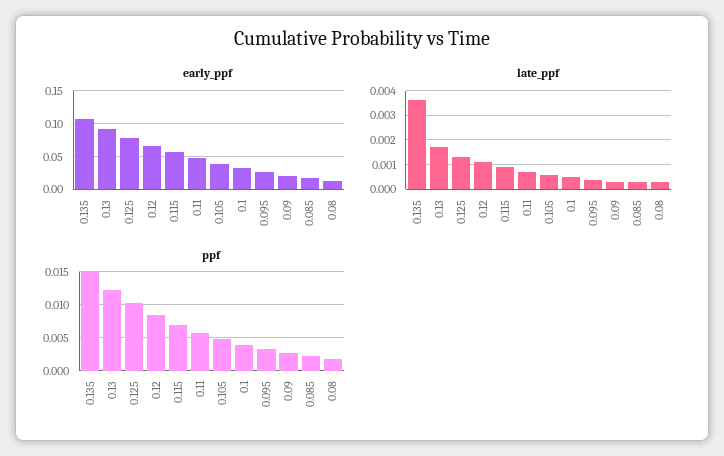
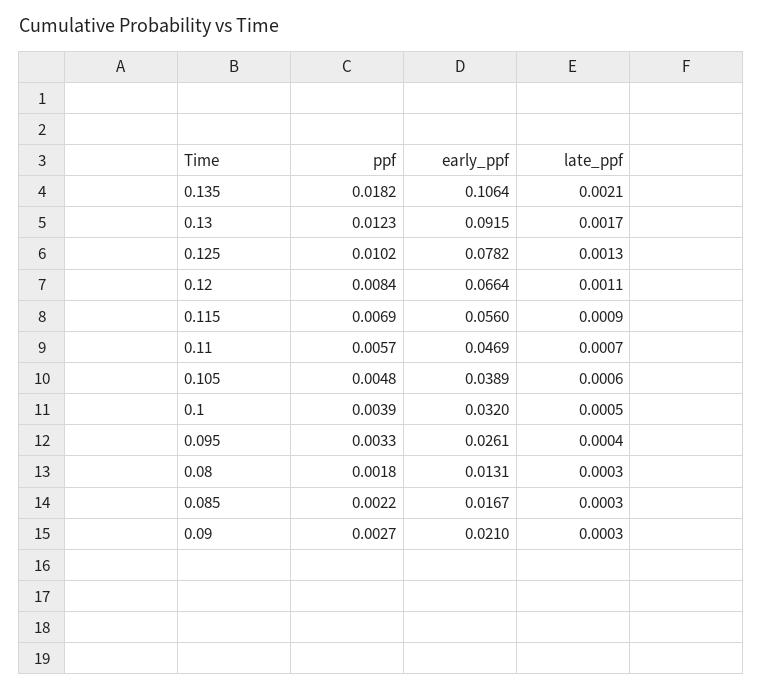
  {
    "early_ppf": {
      "0.135": 0.1064,
      "0.13": 0.0915,
      "0.125": 0.0782,
      "0.12": 0.0664,
      "0.115": 0.056,
      "0.11": 0.0469,
      "0.105": 0.0389,
      "0.1": 0.032,
      "0.095": 0.0261,
      "0.09": 0.021,
      "0.085": 0.0167,
      "0.08": 0.0131
    },
    "late_ppf": {
-     "0.135": 0.0035,
+     "0.135": 0.0021,
      "0.13": 0.0017,
      "0.125": 0.0013,
      "0.12": 0.0011,
      "0.115": 0.0009,
      "0.11": 0.0007,
      "0.105": 0.0006,
      "0.1": 0.0005,
      "0.095": 0.0004,
      "0.09": 0.0003,
      "0.085": 0.0003,
      "0.08": 0.0003
    },
    "ppf": {
-     "0.135": 0.015,
+     "0.135": 0.0182,
      "0.13": 0.0123,
      "0.125": 0.0102,
      "0.12": 0.0084,
      "0.115": 0.0069,
      "0.11": 0.0057,
      "0.105": 0.0048,
      "0.1": 0.0039,
      "0.095": 0.0033,
      "0.09": 0.0027,
      "0.085": 0.0022,
      "0.08": 0.0018
    }
  }

